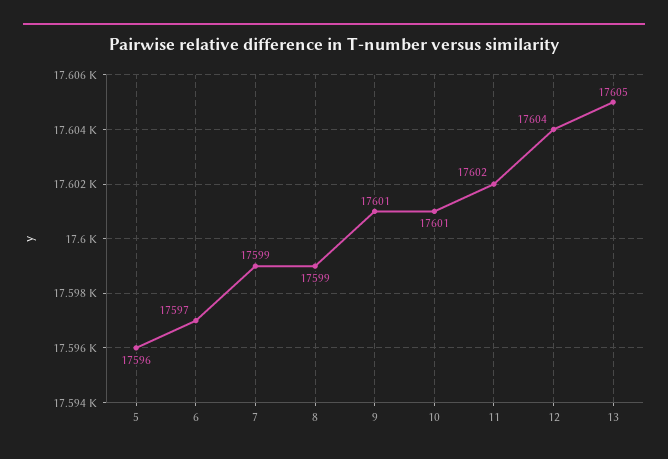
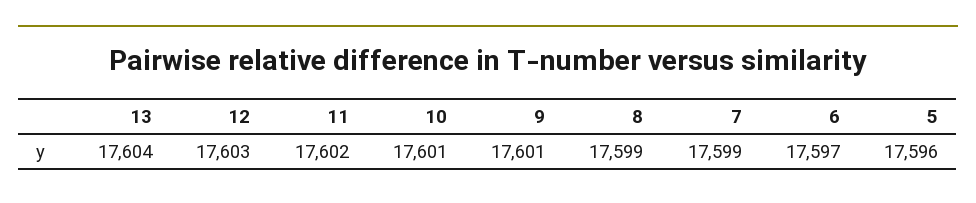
  {
    "5": 17596,
    "6": 17597,
    "7": 17599,
    "8": 17599,
    "9": 17601,
    "10": 17601,
    "11": 17602,
-   "12": 17604,
+   "12": 17603,
-   "13": 17605
+   "13": 17604
  }

